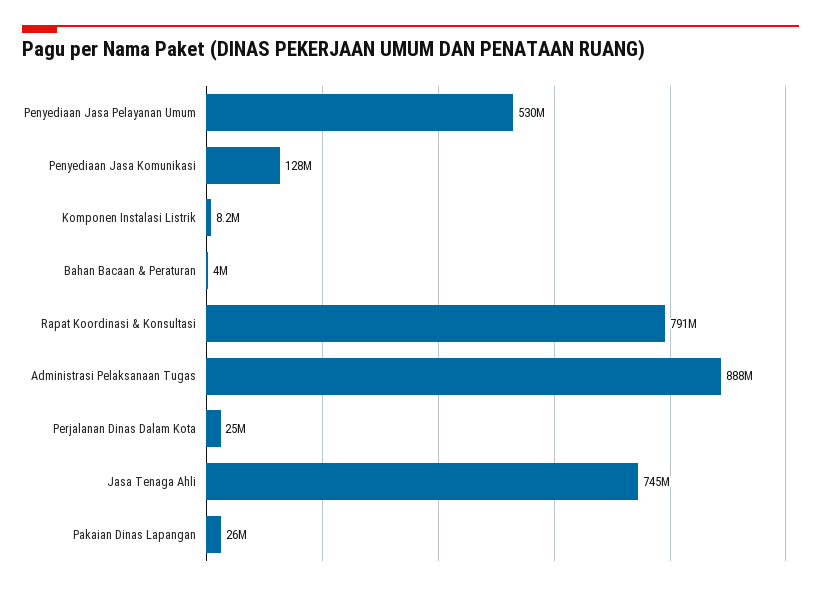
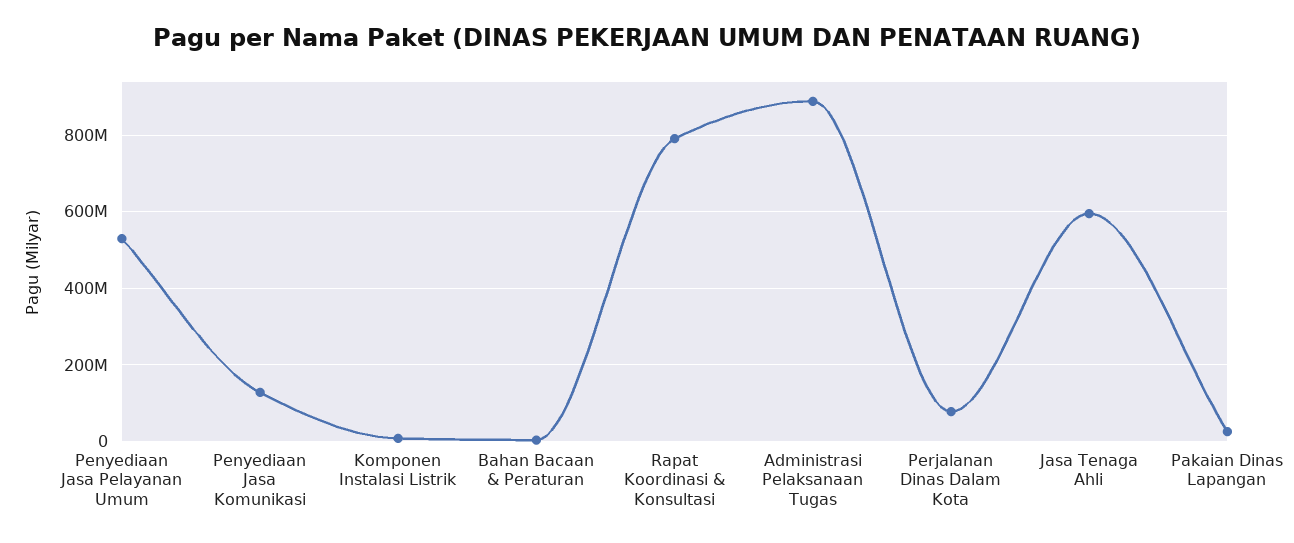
  {
    "Penyediaan Jasa Pelayanan Umum": 530000000,
    "Penyediaan Jasa Komunikasi": 128000000,
    "Komponen Instalasi Listrik": 8200000,
    "Bahan Bacaan & Peraturan": 4000000,
    "Rapat Koordinasi & Konsultasi": 791000000,
    "Administrasi Pelaksanaan Tugas": 888000000,
-   "Perjalanan Dinas Dalam Kota": 25000000,
+   "Perjalanan Dinas Dalam Kota": 80000000,
-   "Jasa Tenaga Ahli": 745000000,
+   "Jasa Tenaga Ahli": 600000000,
    "Pakaian Dinas Lapangan": 26000000
  }

